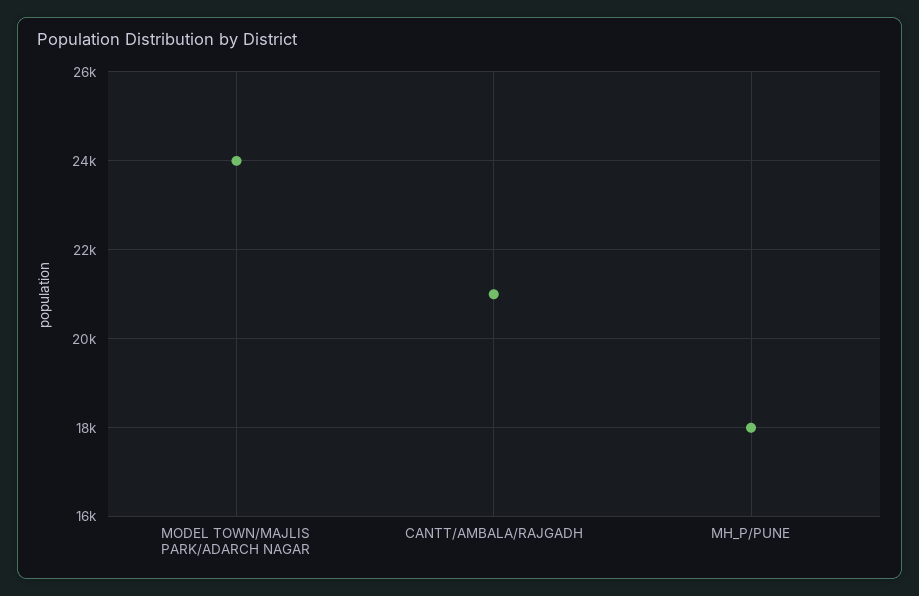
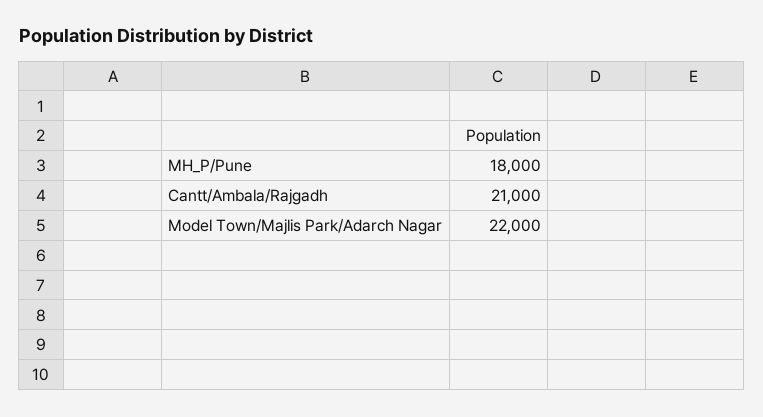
  {
-   "MODEL TOWN/MAJLIS PARK/ADARCH NAGAR": 24000,
+   "MODEL TOWN/MAJLIS PARK/ADARCH NAGAR": 22000,
    "CANTT/AMBALA/RAJGADH": 21000,
    "MH_P/PUNE": 18000
  }

